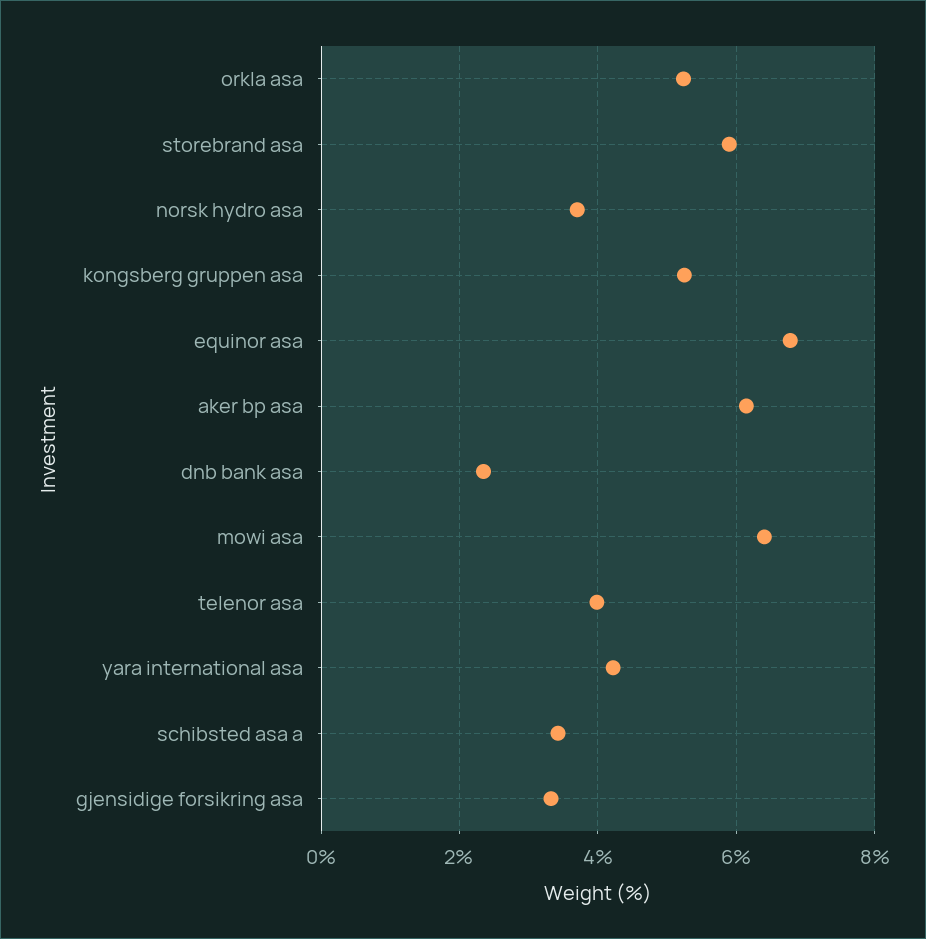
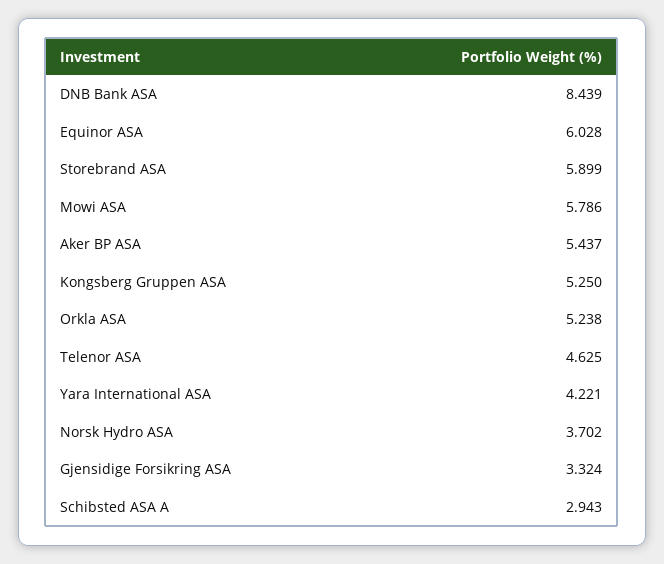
  {
    "orkla asa": 5.238,
    "storebrand asa": 5.899,
    "norsk hydro asa": 3.702,
    "kongsberg gruppen asa": 5.25,
-   "equinor asa": 6.8,
+   "equinor asa": 6.028,
-   "aker bp asa": 6.2,
+   "aker bp asa": 5.437,
-   "dnb bank asa": 2.4,
+   "dnb bank asa": 8.439,
-   "mowi asa": 6.4,
+   "mowi asa": 5.786,
-   "telenor asa": 4,
+   "telenor asa": 4.625,
    "yara international asa": 4.221,
-   "schibsted asa a": 3.4,
+   "schibsted asa a": 2.943,
    "gjensidige forsikring asa": 3.324
  }

